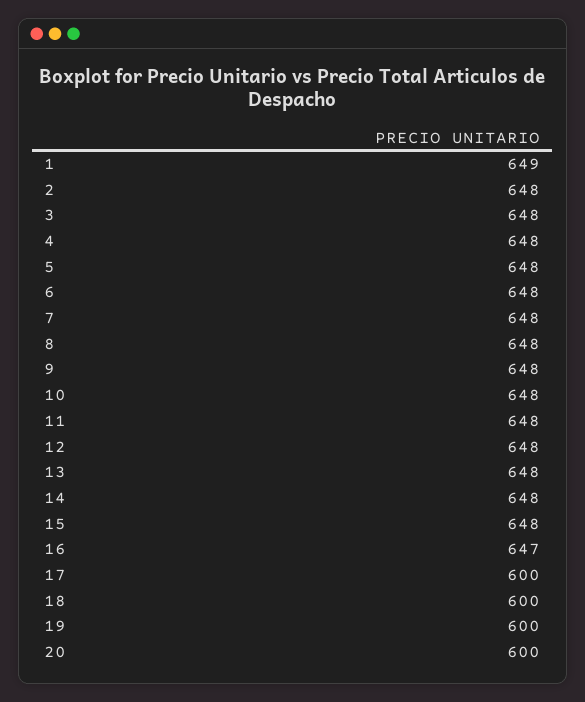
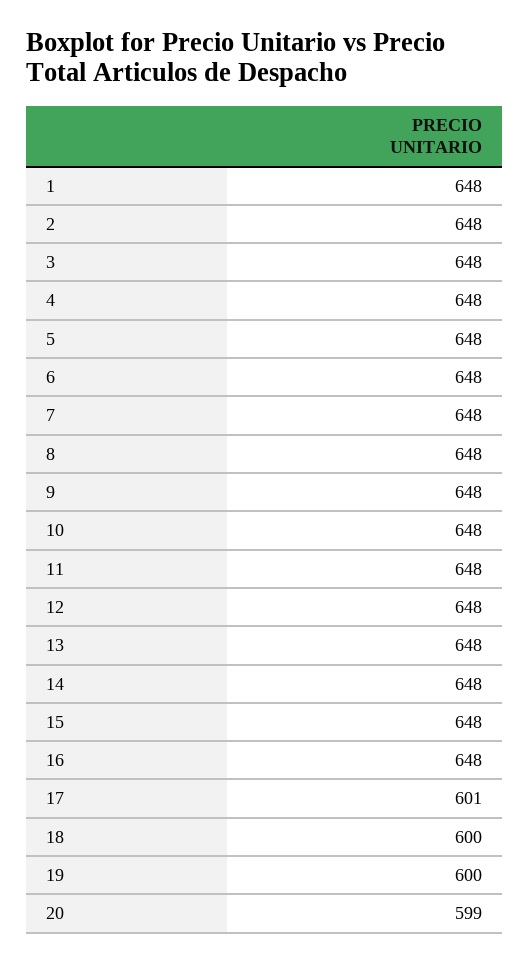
  {
-   "1": 649,
+   "1": 648,
    "2": 648,
    "3": 648,
    "4": 648,
    "5": 648,
    "6": 648,
    "7": 648,
    "8": 648,
    "9": 648,
    "10": 648,
    "11": 648,
    "12": 648,
    "13": 648,
    "14": 648,
    "15": 648,
-   "16": 647,
+   "16": 648,
-   "17": 600,
+   "17": 601,
    "18": 600,
    "19": 600,
-   "20": 600
+   "20": 599
  }

